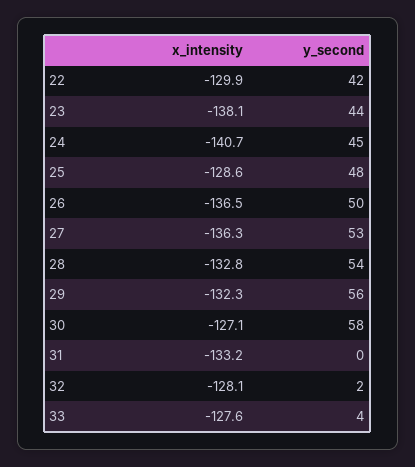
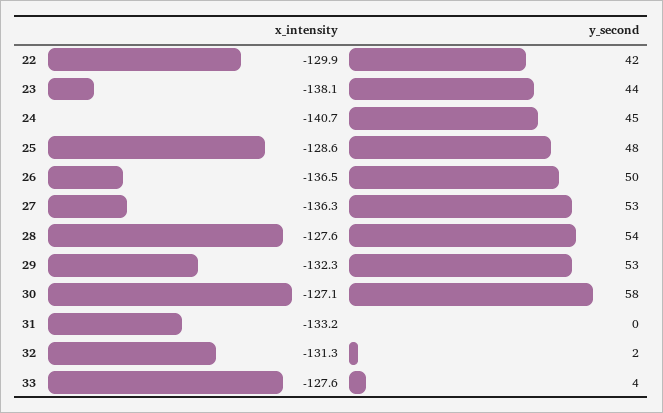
  {
    "x_intensity": {
      "22": -129.9,
      "23": -138.1,
      "24": -140.7,
      "25": -128.6,
      "26": -136.5,
      "27": -136.3,
-     "28": -132.8,
+     "28": -127.6,
      "29": -132.3,
      "30": -127.1,
      "31": -133.2,
-     "32": -128.1,
+     "32": -131.3,
      "33": -127.6
    },
    "y_second": {
      "22": 42,
      "23": 44,
      "24": 45,
      "25": 48,
      "26": 50,
      "27": 53,
      "28": 54,
-     "29": 56,
+     "29": 53,
      "30": 58,
      "31": 0,
      "32": 2,
      "33": 4
    }
  }

